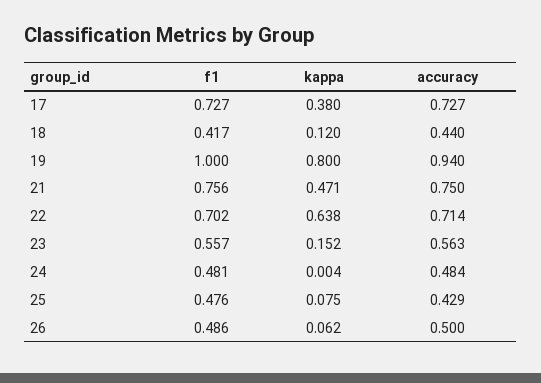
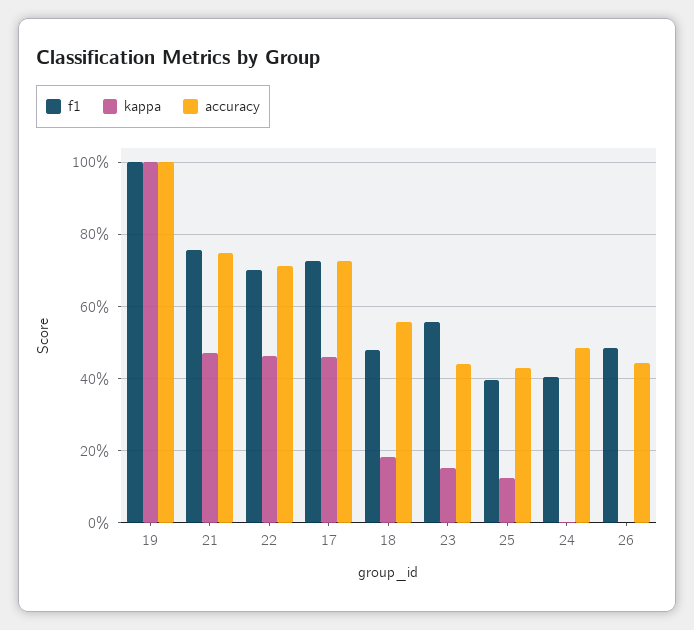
  {
    "f1": {
      "17": 0.727,
-     "18": 0.417,
+     "18": 0.48,
      "19": 1,
      "21": 0.756,
      "22": 0.702,
      "23": 0.557,
-     "24": 0.481,
+     "24": 0.4,
-     "25": 0.476,
+     "25": 0.4,
      "26": 0.486
    },
    "kappa": {
-     "17": 0.38,
+     "17": 0.46,
-     "18": 0.12,
+     "18": 0.18,
-     "19": 0.8,
+     "19": 1,
      "21": 0.471,
-     "22": 0.638,
+     "22": 0.46,
      "23": 0.152,
      "24": 0.004,
-     "25": 0.075,
+     "25": 0.12,
-     "26": 0.062
+     "26": 0
    },
    "accuracy": {
      "17": 0.727,
-     "18": 0.44,
+     "18": 0.56,
-     "19": 0.94,
+     "19": 1,
      "21": 0.75,
      "22": 0.714,
-     "23": 0.563,
+     "23": 0.44,
      "24": 0.484,
      "25": 0.429,
-     "26": 0.5
+     "26": 0.44
    }
  }

